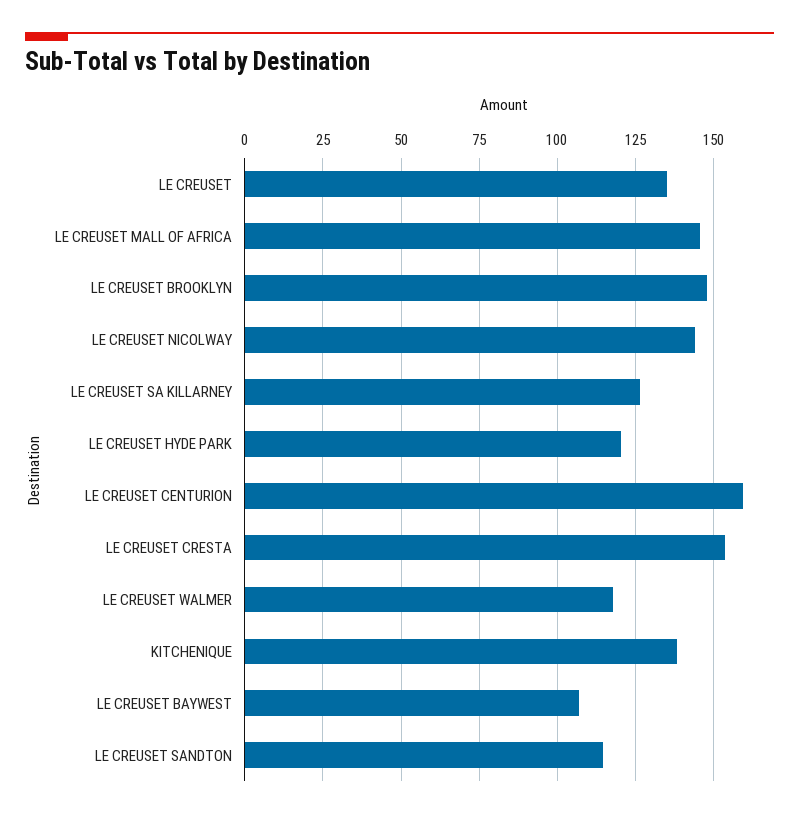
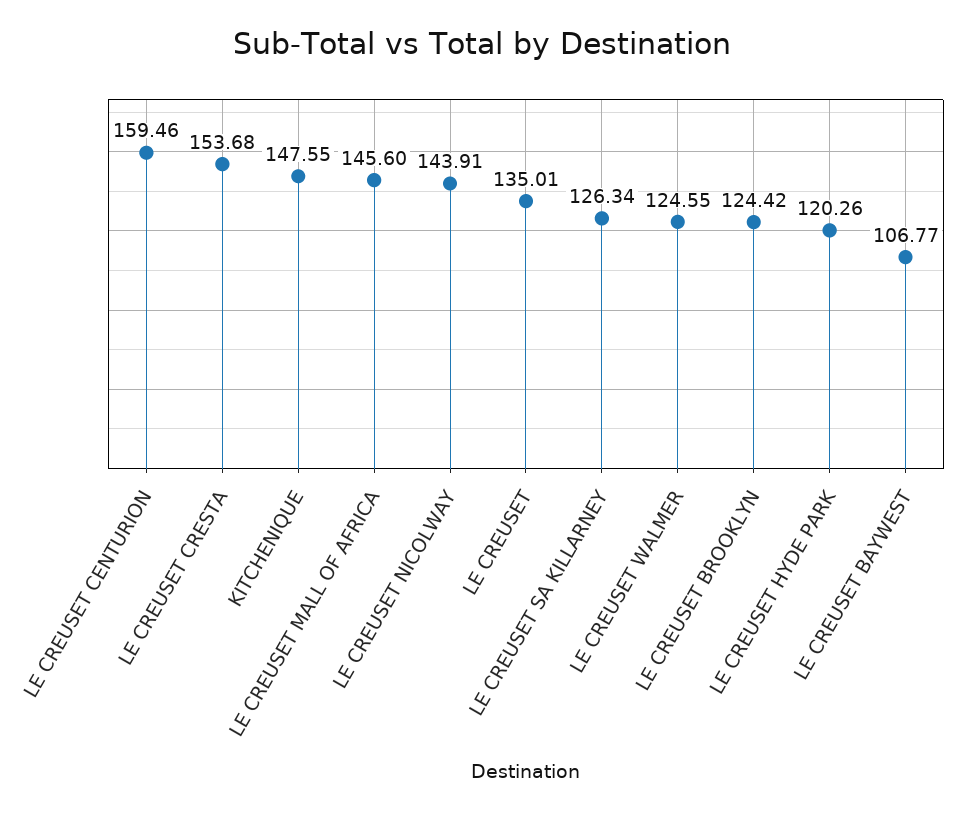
  {
    "LE CREUSET": 135.01,
    "LE CREUSET MALL OF AFRICA": 145.6,
-   "LE CREUSET BROOKLYN": 147.5,
+   "LE CREUSET BROOKLYN": 124.42,
    "LE CREUSET NICOLWAY": 143.91,
    "LE CREUSET SA KILLARNEY": 126.34,
    "LE CREUSET HYDE PARK": 120.26,
    "LE CREUSET CENTURION": 159.46,
    "LE CREUSET CRESTA": 153.68,
-   "LE CREUSET WALMER": 117.5,
+   "LE CREUSET WALMER": 124.55,
-   "KITCHENIQUE": 137.5,
+   "KITCHENIQUE": 147.55,
-   "LE CREUSET BAYWEST": 106.77,
+   "LE CREUSET BAYWEST": 106.77
-   "LE CREUSET SANDTON": 115
  }

